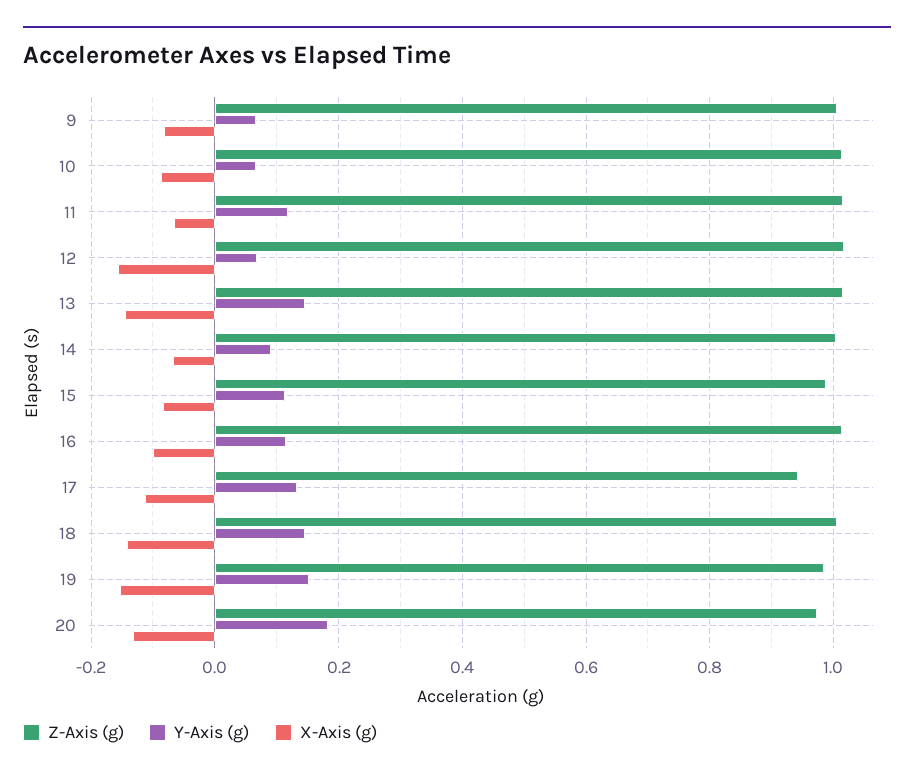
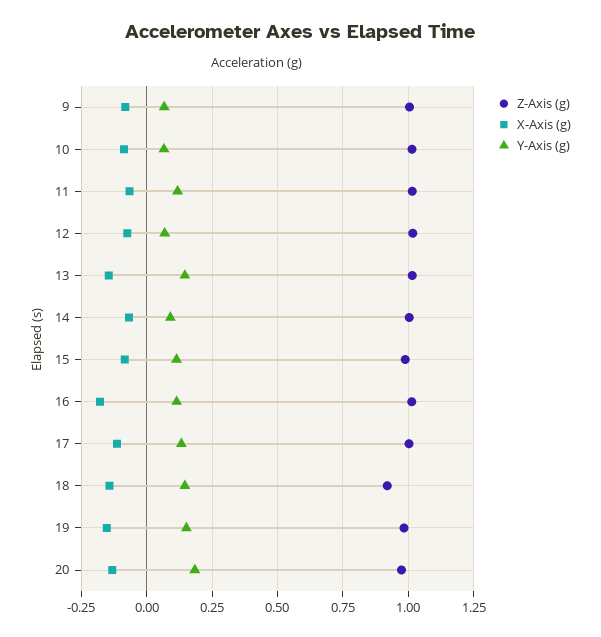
  {
    "Z-Axis (g)": {
      "9": 1,
      "10": 1.02,
      "11": 1.02,
      "12": 1.02,
      "13": 1.02,
      "14": 1,
      "15": 0.98,
      "16": 1.02,
-     "17": 0.94,
+     "17": 1,
-     "18": 1,
+     "18": 0.925,
      "19": 0.98,
      "20": 0.98
    },
    "Y-Axis (g)": {
      "9": 0.06,
      "10": 0.06,
      "11": 0.12,
      "12": 0.06,
      "13": 0.14,
      "14": 0.1,
      "15": 0.12,
      "16": 0.12,
      "17": 0.14,
      "18": 0.14,
      "19": 0.16,
      "20": 0.18
    },
    "X-Axis (g)": {
      "9": -0.08,
      "10": -0.08,
      "11": -0.06,
-     "12": -0.16,
+     "12": -0.075,
      "13": -0.14,
      "14": -0.06,
      "15": -0.08,
-     "16": -0.1,
+     "16": -0.175,
      "17": -0.12,
      "18": -0.14,
      "19": -0.16,
      "20": -0.14
    }
  }

